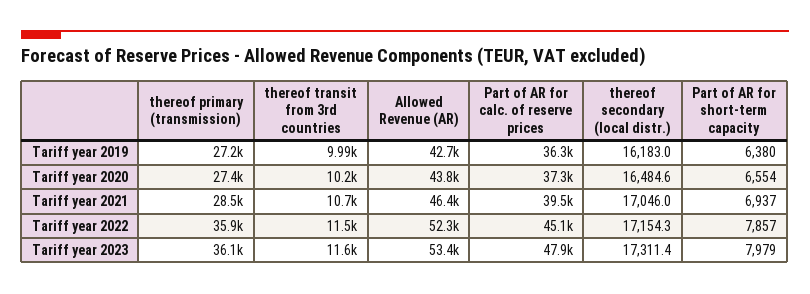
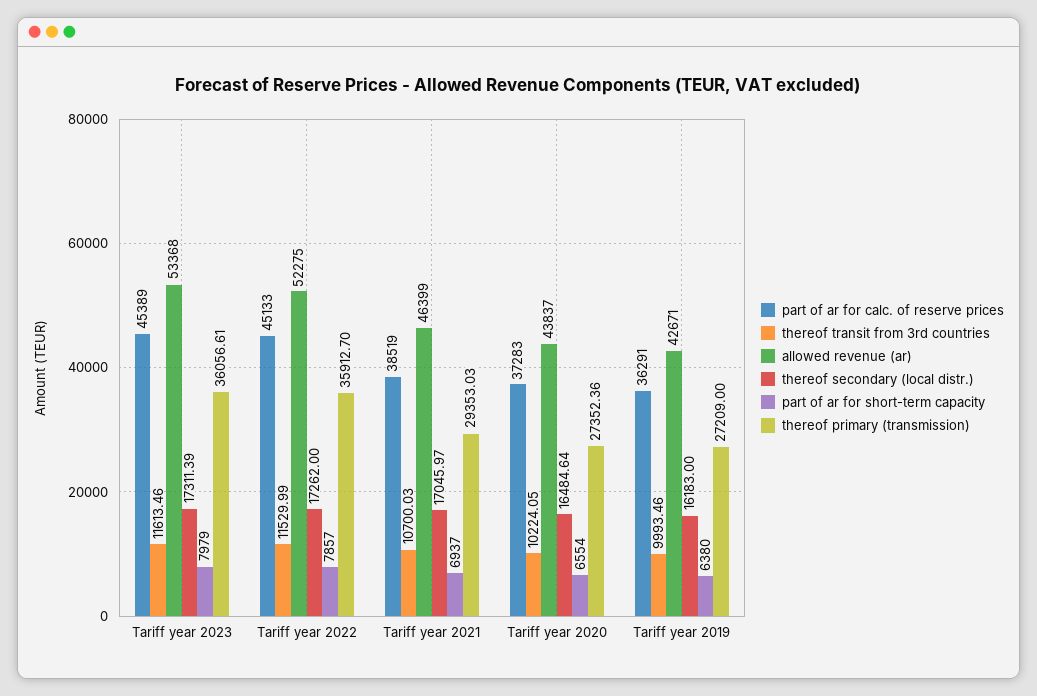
  {
    "thereof primary (transmission)": {
      "Tariff year 2019": 27209,
      "Tariff year 2020": 27352.36,
-     "Tariff year 2021": 28500,
+     "Tariff year 2021": 29353.03,
      "Tariff year 2022": 35912.7,
      "Tariff year 2023": 36056.61
    },
    "thereof transit from 3rd countries": {
      "Tariff year 2019": 9993.46,
      "Tariff year 2020": 10224.05,
      "Tariff year 2021": 10700.03,
      "Tariff year 2022": 11529.99,
      "Tariff year 2023": 11613.46
    },
    "Allowed Revenue (AR)": {
      "Tariff year 2019": 42671,
      "Tariff year 2020": 43837,
      "Tariff year 2021": 46399,
      "Tariff year 2022": 52275,
      "Tariff year 2023": 53368
    },
    "Part of AR for calc. of reserve prices": {
      "Tariff year 2019": 36291,
      "Tariff year 2020": 37283,
-     "Tariff year 2021": 39500,
+     "Tariff year 2021": 38519,
      "Tariff year 2022": 45133,
-     "Tariff year 2023": 47900
+     "Tariff year 2023": 45389
    },
    "thereof secondary (local distr.)": {
      "Tariff year 2019": 16183,
      "Tariff year 2020": 16484.64,
      "Tariff year 2021": 17045.97,
-     "Tariff year 2022": 17154.3,
+     "Tariff year 2022": 17262,
      "Tariff year 2023": 17311.39
    },
    "Part of AR for short-term capacity": {
      "Tariff year 2019": 6380,
      "Tariff year 2020": 6554,
      "Tariff year 2021": 6937,
      "Tariff year 2022": 7857,
      "Tariff year 2023": 7979
    }
  }

